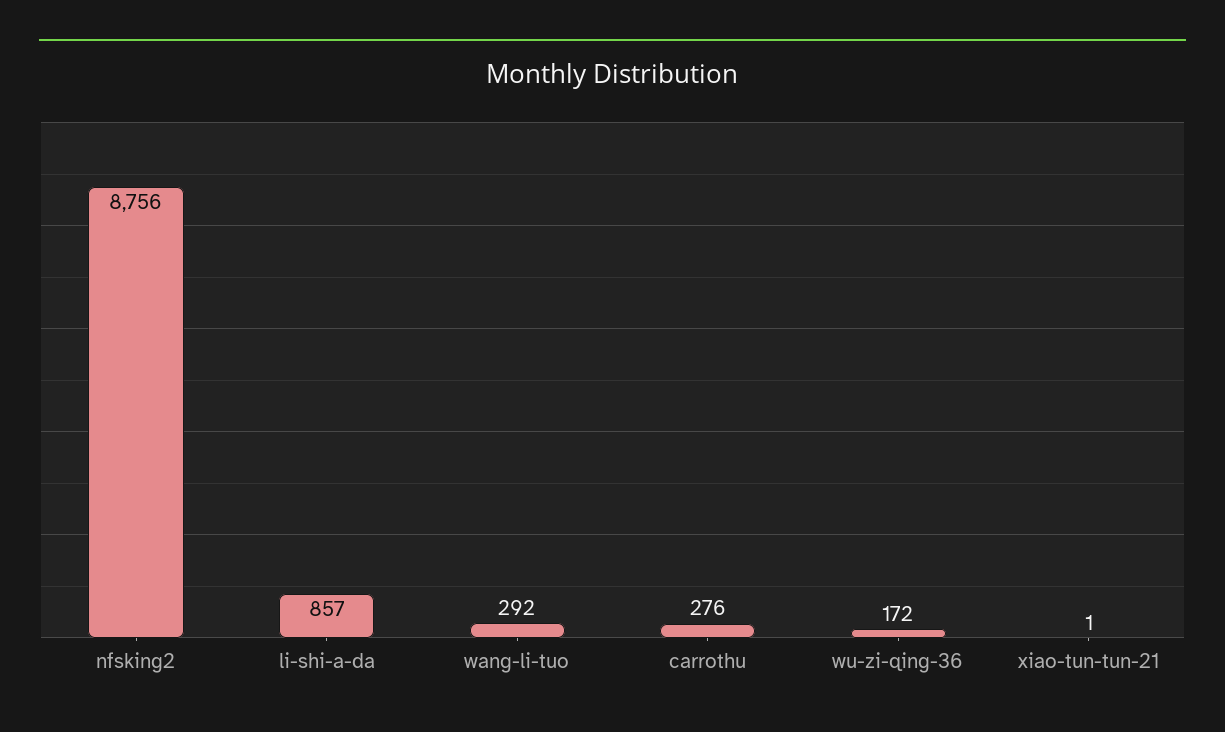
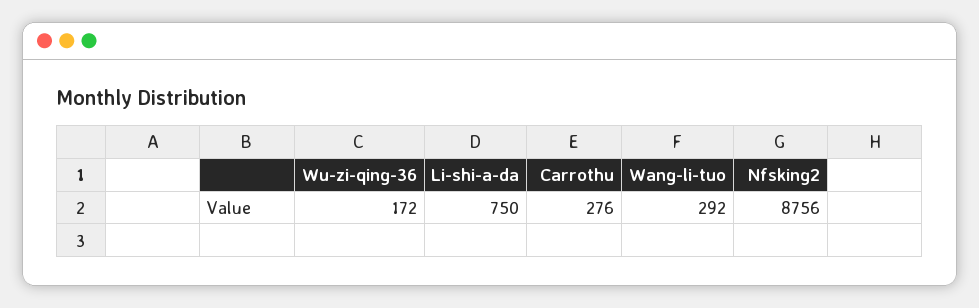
  {
    "nfsking2": 8756,
-   "li-shi-a-da": 857,
+   "li-shi-a-da": 750,
    "wang-li-tuo": 292,
    "carrothu": 276,
-   "wu-zi-qing-36": 172,
+   "wu-zi-qing-36": 172
-   "xiao-tun-tun-21": 1
  }

